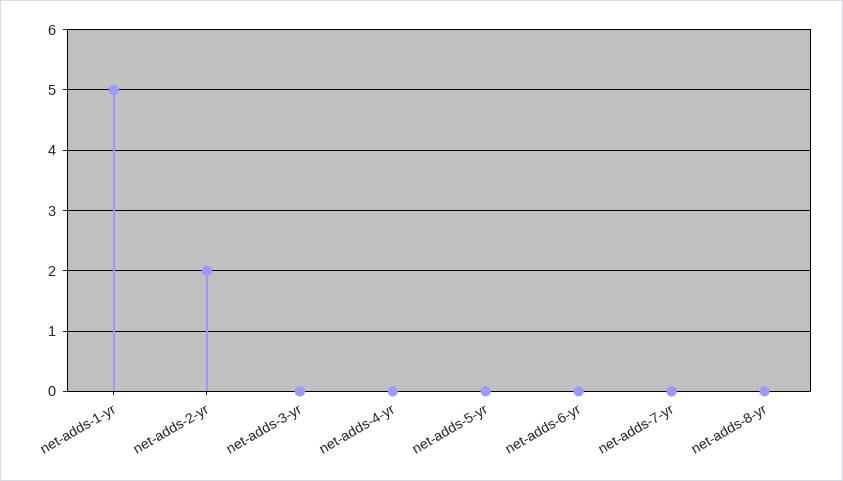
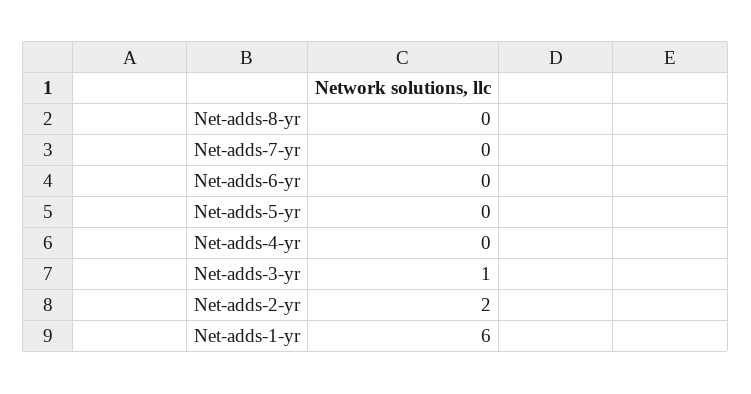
  {
-   "net-adds-1-yr": 5,
+   "net-adds-1-yr": 6,
    "net-adds-2-yr": 2,
-   "net-adds-3-yr": 0,
+   "net-adds-3-yr": 1,
    "net-adds-4-yr": 0,
    "net-adds-5-yr": 0,
    "net-adds-6-yr": 0,
    "net-adds-7-yr": 0,
    "net-adds-8-yr": 0
  }

